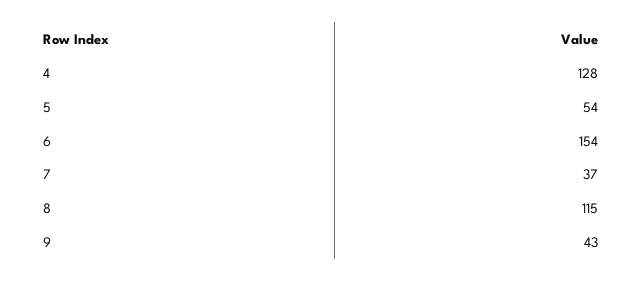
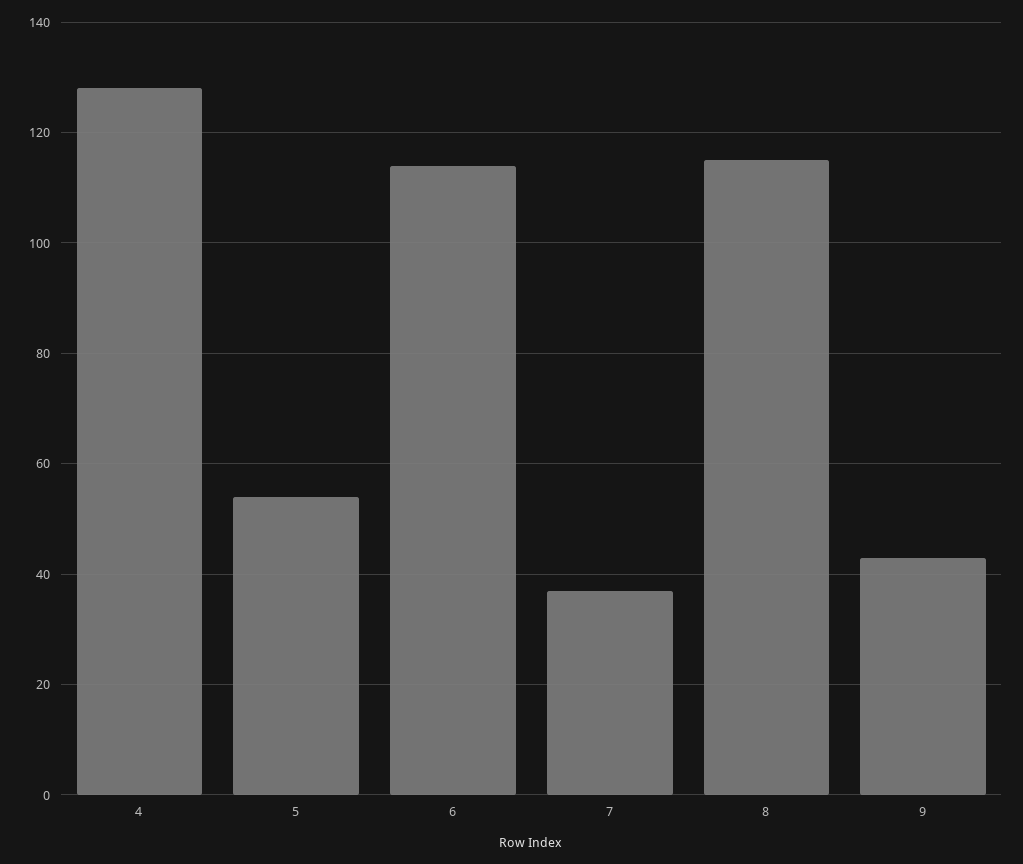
  {
    "4": 128,
    "5": 54,
-   "6": 154,
+   "6": 115,
    "7": 37,
    "8": 115,
    "9": 43
  }

